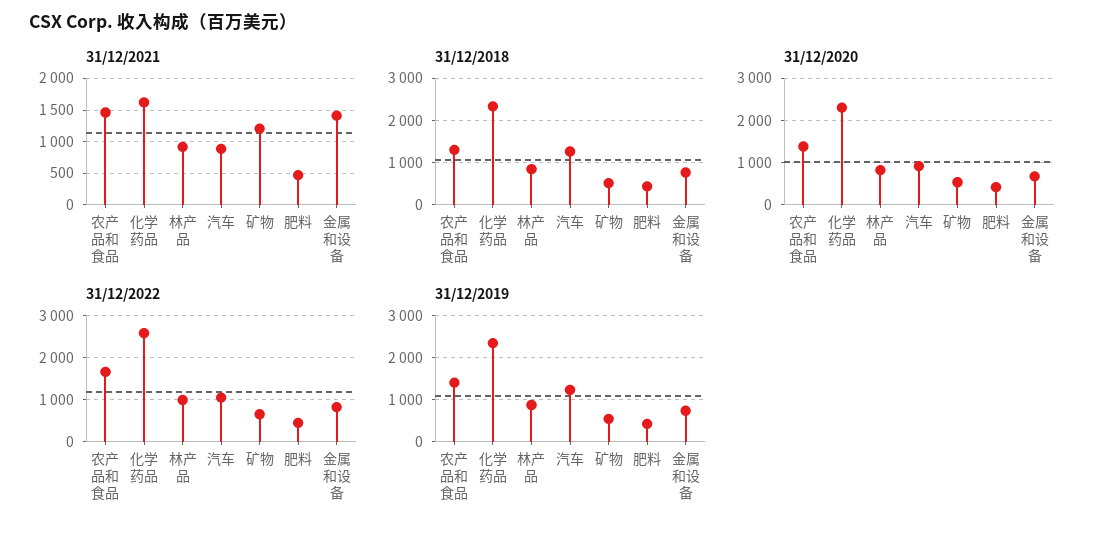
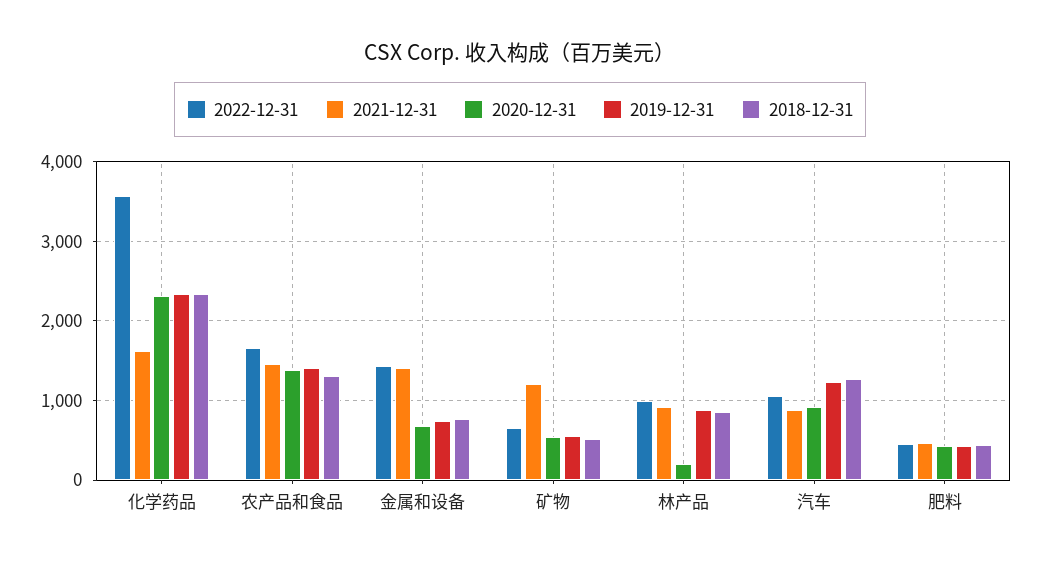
  {
    "31/12/2021": {
      "农产品和食品": 1500,
      "化学药品": 1600,
      "林产品": 900,
      "汽车": 900,
      "矿物": 1200,
      "肥料": 500,
      "金属和设备": 1400
    },
    "31/12/2018": {
      "农产品和食品": 1300,
      "化学药品": 2300,
      "林产品": 900,
      "汽车": 1300,
      "矿物": 500,
      "肥料": 400,
      "金属和设备": 800
    },
    "31/12/2020": {
      "农产品和食品": 1400,
      "化学药品": 2300,
-     "林产品": 800,
+     "林产品": 200,
      "汽车": 900,
      "矿物": 500,
      "肥料": 400,
      "金属和设备": 700
    },
    "31/12/2022": {
      "农产品和食品": 1700,
-     "化学药品": 2600,
+     "化学药品": 3600,
      "林产品": 1000,
      "汽车": 1100,
      "矿物": 700,
      "肥料": 500,
-     "金属和设备": 800
+     "金属和设备": 1400
    },
    "31/12/2019": {
      "农产品和食品": 1400,
      "化学药品": 2300,
      "林产品": 900,
      "汽车": 1200,
      "矿物": 600,
      "肥料": 400,
      "金属和设备": 700
    }
  }

